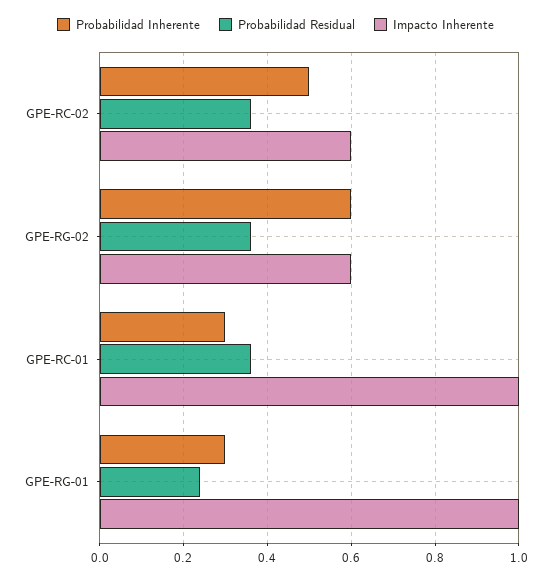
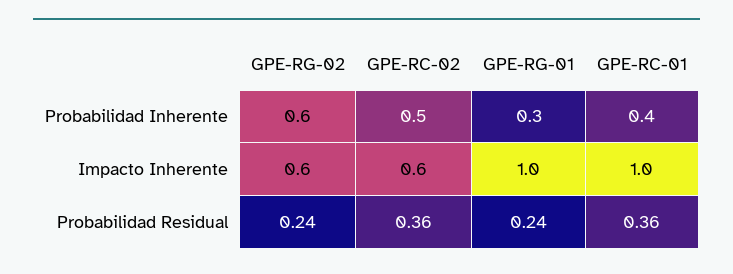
  {
    "Probabilidad Inherente": {
      "GPE-RC-02": 0.5,
      "GPE-RG-02": 0.6,
-     "GPE-RC-01": 0.3,
+     "GPE-RC-01": 0.4,
      "GPE-RG-01": 0.3
    },
    "Probabilidad Residual": {
      "GPE-RC-02": 0.36,
-     "GPE-RG-02": 0.35,
+     "GPE-RG-02": 0.24,
      "GPE-RC-01": 0.36,
      "GPE-RG-01": 0.24
    },
    "Impacto Inherente": {
      "GPE-RC-02": 0.6,
      "GPE-RG-02": 0.6,
      "GPE-RC-01": 1,
      "GPE-RG-01": 1
    }
  }

